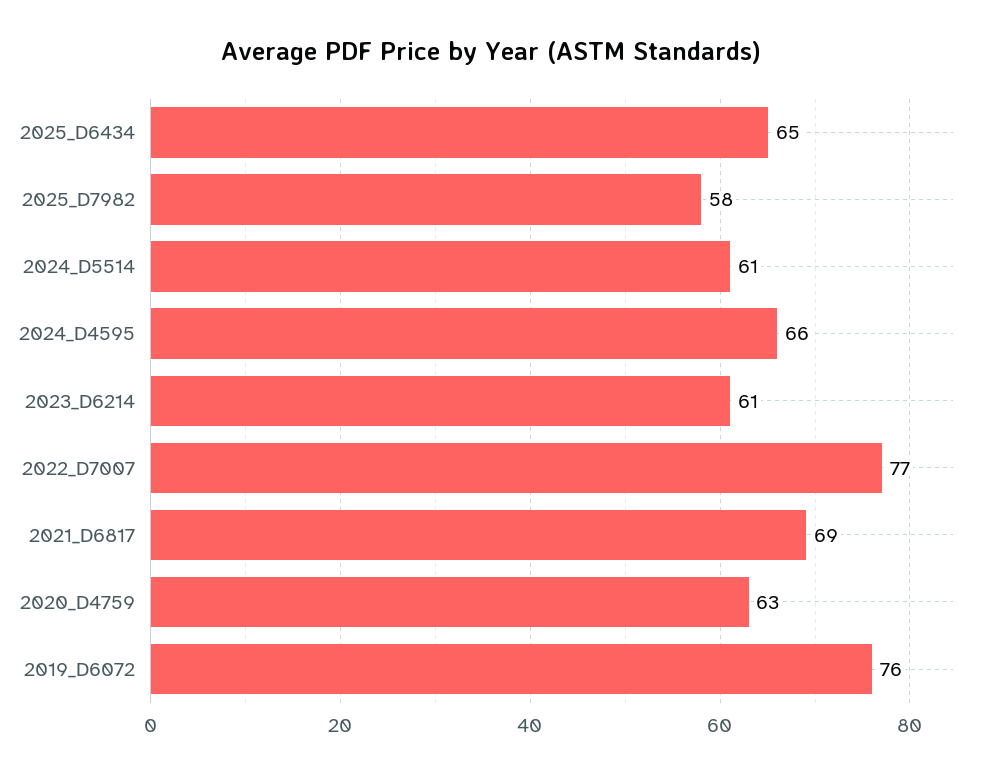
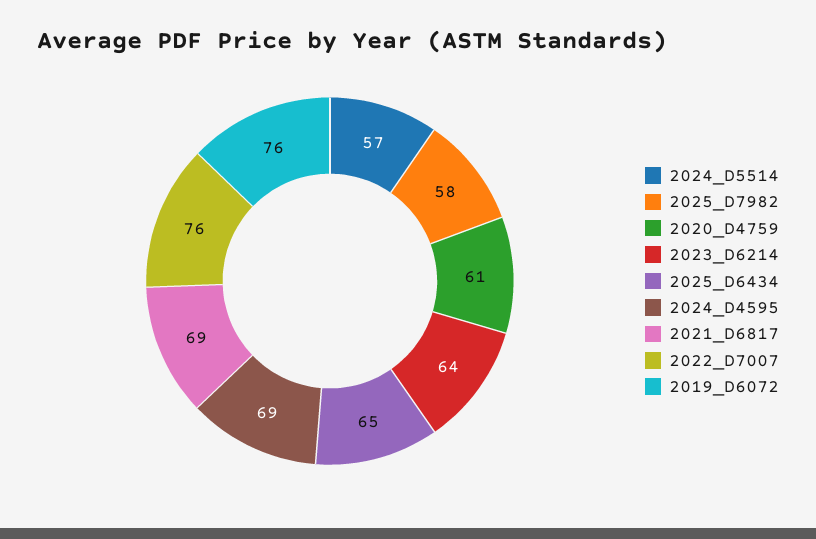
  {
    "2025_D6434": 65,
    "2025_D7982": 58,
-   "2024_D5514": 61,
+   "2024_D5514": 57,
-   "2024_D4595": 66,
+   "2024_D4595": 69,
-   "2023_D6214": 61,
+   "2023_D6214": 64,
-   "2022_D7007": 77,
+   "2022_D7007": 76,
    "2021_D6817": 69,
-   "2020_D4759": 63,
+   "2020_D4759": 61,
    "2019_D6072": 76
  }

